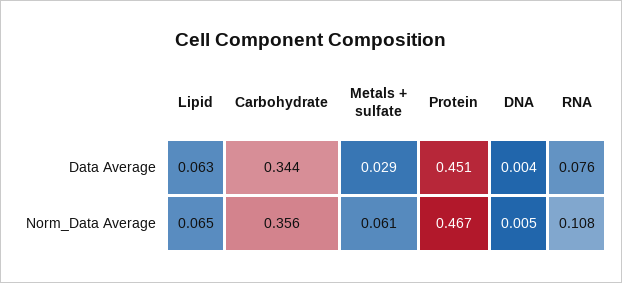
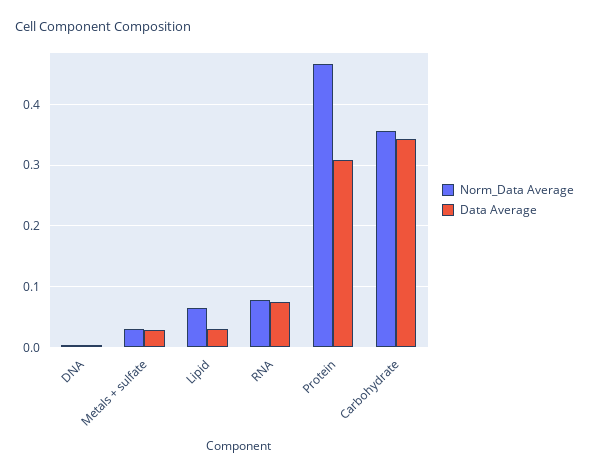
  {
    "Data Average": {
-     "Lipid": 0.063,
+     "Lipid": 0.03,
      "Carbohydrate": 0.344,
      "Metals + sulfate": 0.029,
-     "Protein": 0.451,
+     "Protein": 0.31,
      "DNA": 0.004,
      "RNA": 0.076
    },
    "Norm_Data Average": {
      "Lipid": 0.065,
      "Carbohydrate": 0.356,
-     "Metals + sulfate": 0.061,
+     "Metals + sulfate": 0.03,
      "Protein": 0.467,
      "DNA": 0.005,
-     "RNA": 0.108
+     "RNA": 0.08
    }
  }

